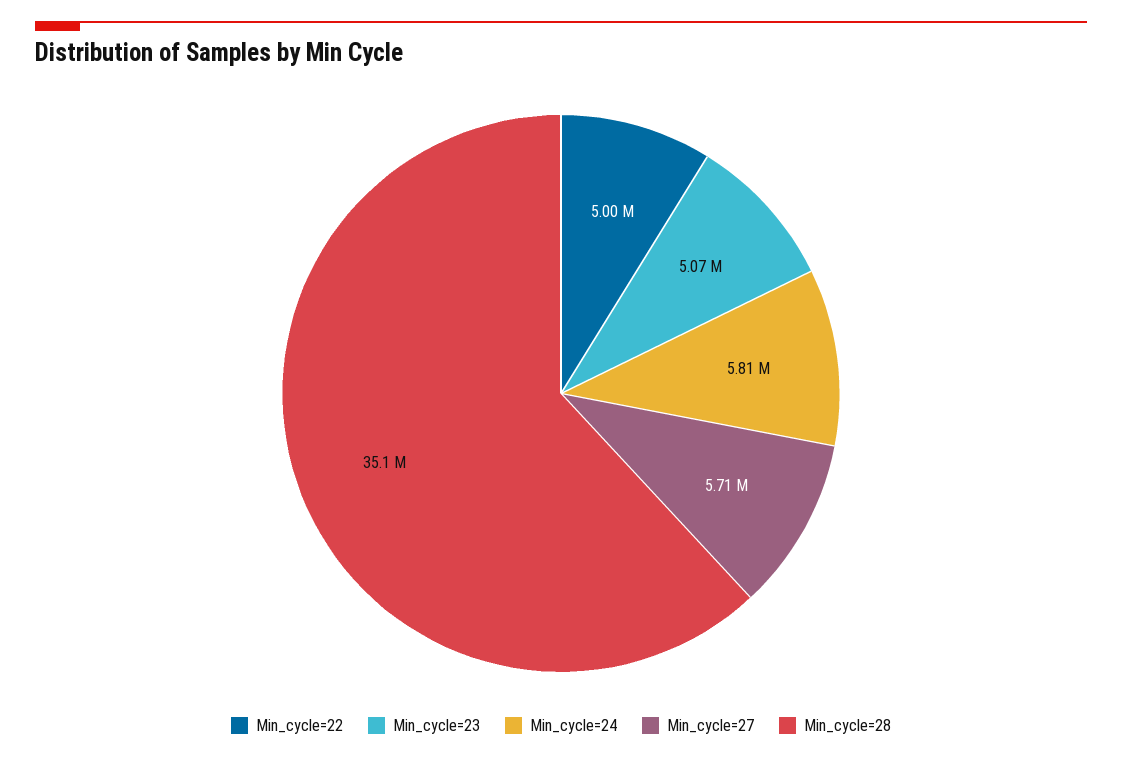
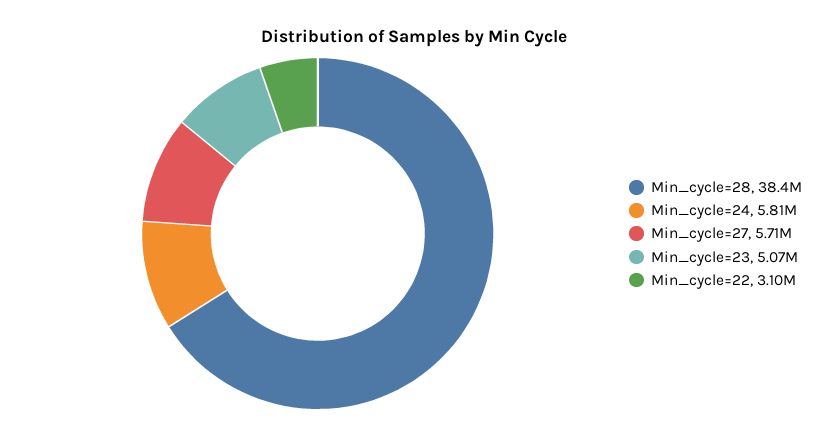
  {
-   "Min_cycle=22": 5000000,
+   "Min_cycle=22": 3100000,
    "Min_cycle=23": 5070000,
    "Min_cycle=24": 5810000,
    "Min_cycle=27": 5710000,
-   "Min_cycle=28": 35100000
+   "Min_cycle=28": 38400000
  }

